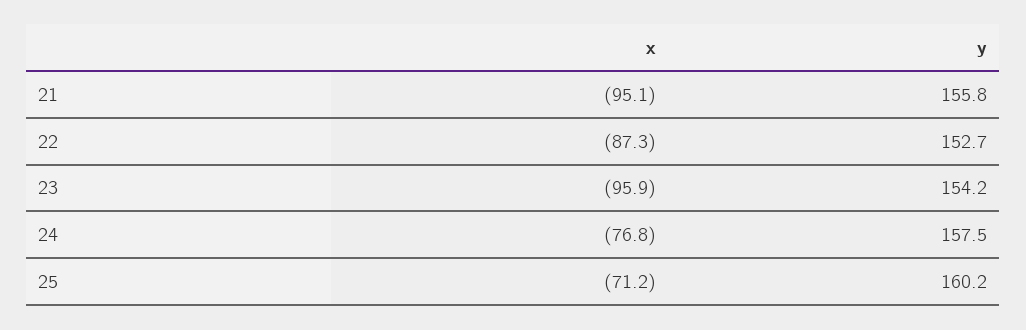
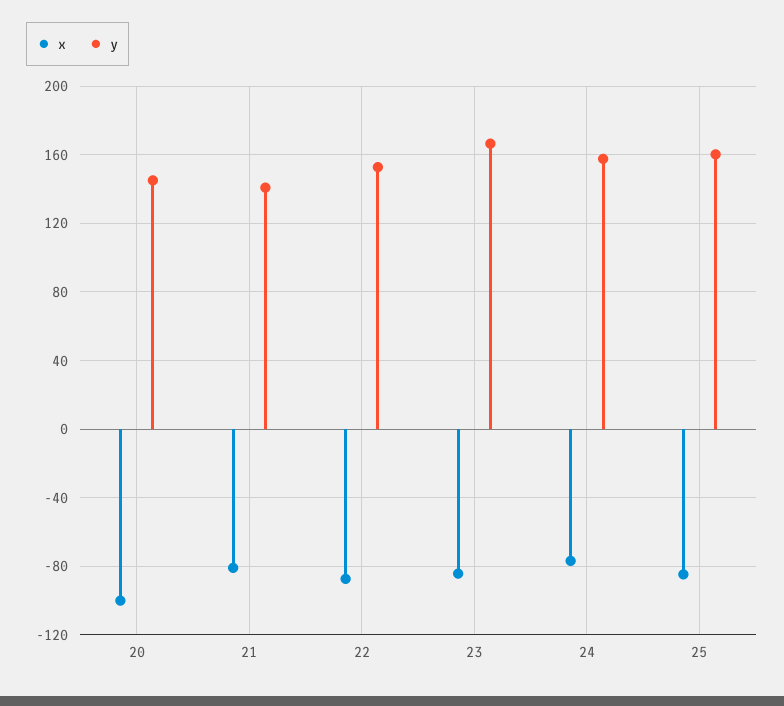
  {
    "x": {
-     "21": -95.1,
+     "21": -80,
      "22": -87.3,
-     "23": -95.9,
+     "23": -85,
      "24": -76.8,
-     "25": -71.2
+     "25": -85,
+     "20": -100
    },
    "y": {
-     "21": 155.8,
+     "21": 140,
      "22": 152.7,
-     "23": 154.2,
+     "23": 165,
      "24": 157.5,
-     "25": 160.2
+     "25": 160.2,
+     "20": 145
    }
  }

